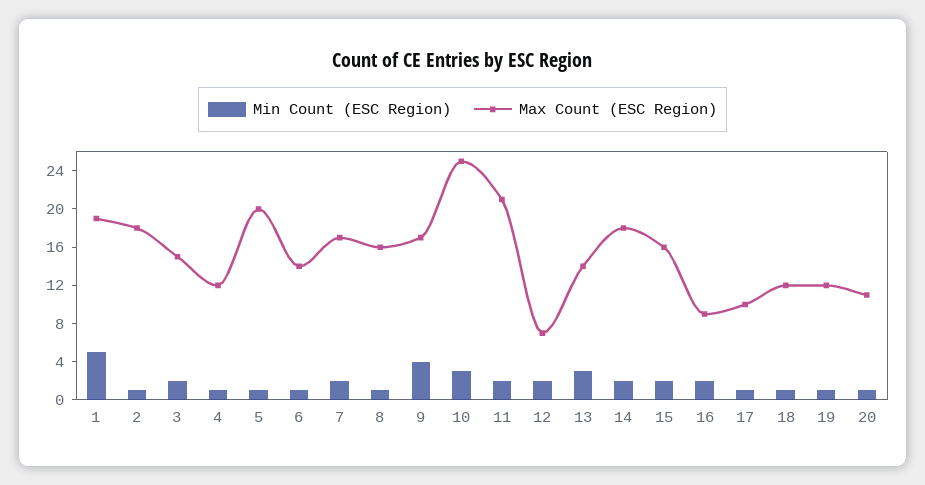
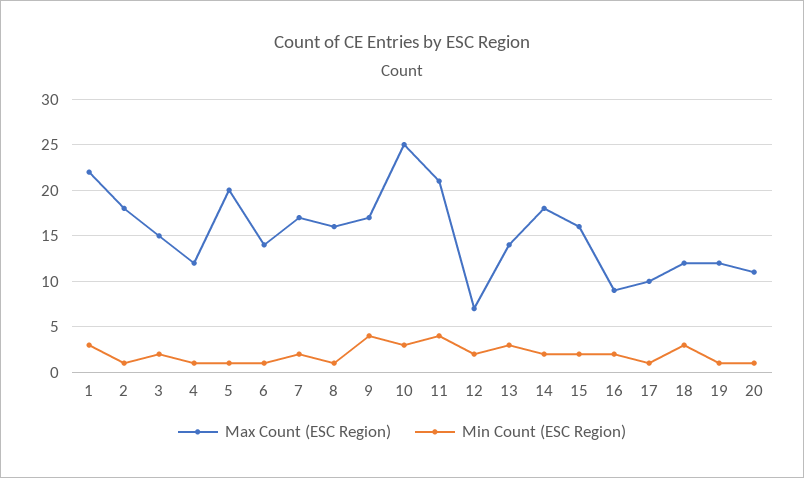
  {
    "Min Count (ESC Region)": {
-     "1": 5,
+     "1": 3,
      "2": 1,
      "3": 2,
      "4": 1,
      "5": 1,
      "6": 1,
      "7": 2,
      "8": 1,
      "9": 4,
      "10": 3,
-     "11": 2,
+     "11": 4,
      "12": 2,
      "13": 3,
      "14": 2,
      "15": 2,
      "16": 2,
      "17": 1,
-     "18": 1,
+     "18": 3,
      "19": 1,
      "20": 1
    },
    "Max Count (ESC Region)": {
-     "1": 19,
+     "1": 22,
      "2": 18,
      "3": 15,
      "4": 12,
      "5": 20,
      "6": 14,
      "7": 17,
      "8": 16,
      "9": 17,
      "10": 25,
      "11": 21,
      "12": 7,
      "13": 14,
      "14": 18,
      "15": 16,
      "16": 9,
      "17": 10,
      "18": 12,
      "19": 12,
      "20": 11
    }
  }

